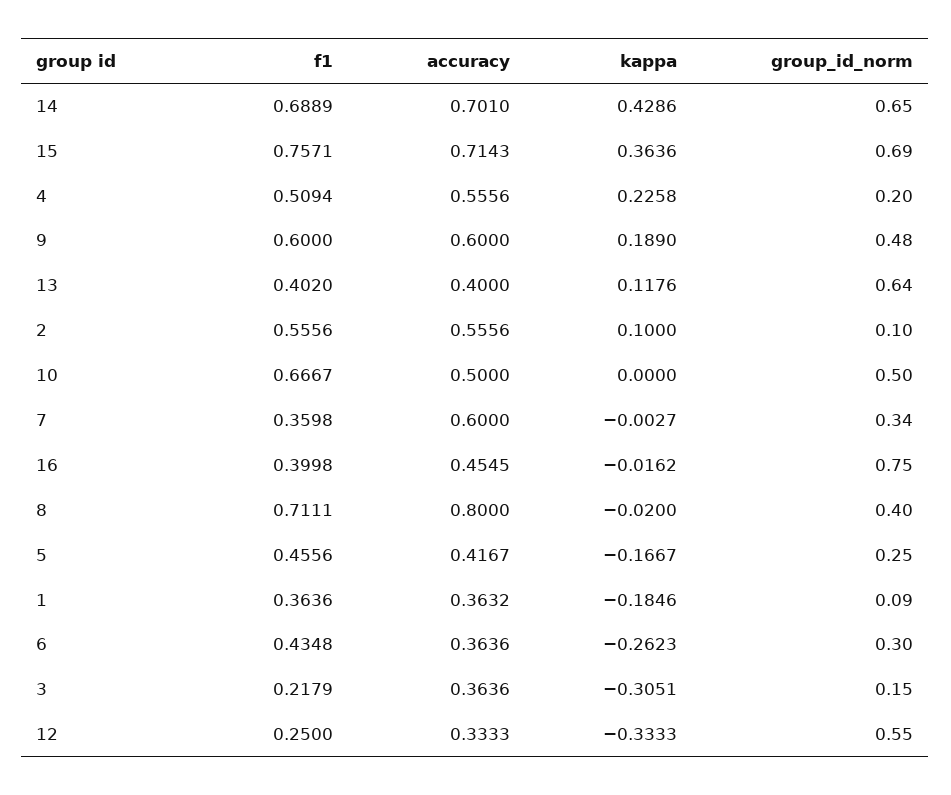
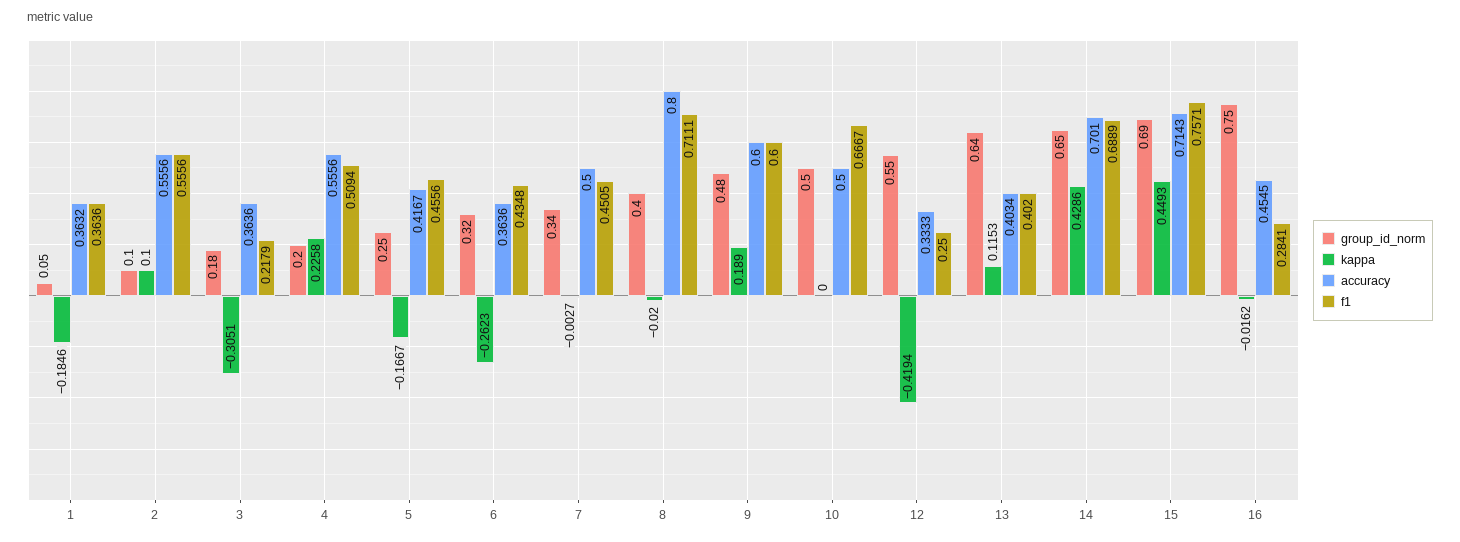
  {
    "f1": {
      "14": 0.6889,
      "15": 0.7571,
      "4": 0.5094,
      "9": 0.6,
      "13": 0.402,
      "2": 0.5556,
      "10": 0.6667,
-     "7": 0.3598,
+     "7": 0.4505,
-     "16": 0.3998,
+     "16": 0.2841,
      "8": 0.7111,
      "5": 0.4556,
      "1": 0.3636,
      "6": 0.4348,
      "3": 0.2179,
      "12": 0.25
    },
    "accuracy": {
      "14": 0.701,
      "15": 0.7143,
      "4": 0.5556,
      "9": 0.6,
-     "13": 0.4,
+     "13": 0.4034,
      "2": 0.5556,
      "10": 0.5,
-     "7": 0.6,
+     "7": 0.5,
      "16": 0.4545,
      "8": 0.8,
      "5": 0.4167,
      "1": 0.3632,
      "6": 0.3636,
      "3": 0.3636,
      "12": 0.3333
    },
    "kappa": {
      "14": 0.4286,
-     "15": 0.3636,
+     "15": 0.4493,
      "4": 0.2258,
      "9": 0.189,
-     "13": 0.1176,
+     "13": 0.1153,
      "2": 0.1,
      "10": 0,
      "7": -0.0027,
      "16": -0.0162,
      "8": -0.02,
      "5": -0.1667,
      "1": -0.1846,
      "6": -0.2623,
      "3": -0.3051,
-     "12": -0.3333
+     "12": -0.4194
    },
    "group_id_norm": {
      "14": 0.65,
      "15": 0.69,
      "4": 0.2,
      "9": 0.48,
      "13": 0.64,
      "2": 0.1,
      "10": 0.5,
      "7": 0.34,
      "16": 0.75,
      "8": 0.4,
      "5": 0.25,
-     "1": 0.09,
+     "1": 0.05,
-     "6": 0.3,
+     "6": 0.32,
-     "3": 0.15,
+     "3": 0.18,
      "12": 0.55
    }
  }

